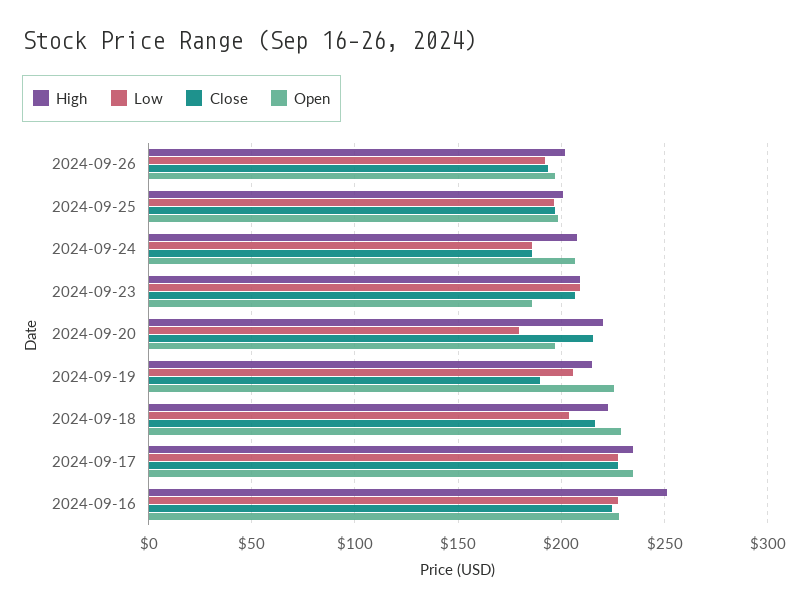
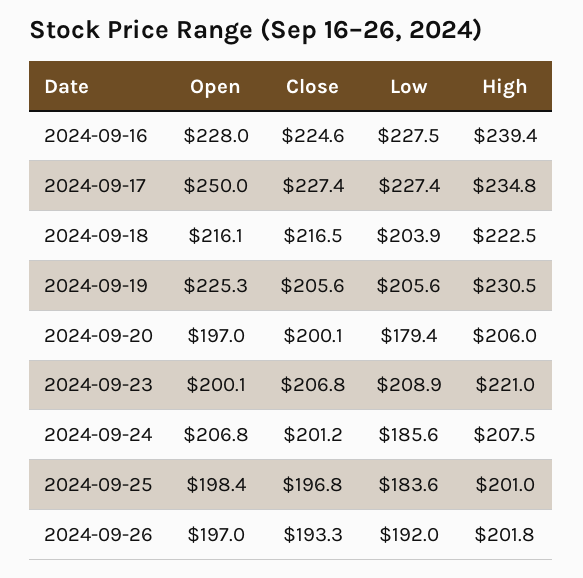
  {
    "High": {
      "2024-09-26": 201.8,
      "2024-09-25": 201,
      "2024-09-24": 207.5,
-     "2024-09-23": 210,
+     "2024-09-23": 221,
-     "2024-09-20": 220,
+     "2024-09-20": 206,
-     "2024-09-19": 215,
+     "2024-09-19": 230.5,
      "2024-09-18": 222.5,
      "2024-09-17": 234.8,
-     "2024-09-16": 250
+     "2024-09-16": 239.4
    },
    "Low": {
      "2024-09-26": 192,
-     "2024-09-25": 195,
+     "2024-09-25": 183.6,
      "2024-09-24": 185.6,
      "2024-09-23": 208.9,
      "2024-09-20": 179.4,
      "2024-09-19": 205.6,
      "2024-09-18": 203.9,
      "2024-09-17": 227.4,
      "2024-09-16": 227.5
    },
    "Close": {
      "2024-09-26": 193.3,
      "2024-09-25": 196.8,
-     "2024-09-24": 185,
+     "2024-09-24": 201.2,
      "2024-09-23": 206.8,
-     "2024-09-20": 215,
+     "2024-09-20": 200.1,
-     "2024-09-19": 190,
+     "2024-09-19": 205.6,
      "2024-09-18": 216.5,
      "2024-09-17": 227.4,
      "2024-09-16": 224.6
    },
    "Open": {
      "2024-09-26": 197,
      "2024-09-25": 198.4,
      "2024-09-24": 206.8,
-     "2024-09-23": 185,
+     "2024-09-23": 200.1,
      "2024-09-20": 197,
      "2024-09-19": 225.3,
-     "2024-09-18": 230,
+     "2024-09-18": 216.1,
-     "2024-09-17": 235,
+     "2024-09-17": 250,
      "2024-09-16": 228
    }
  }

